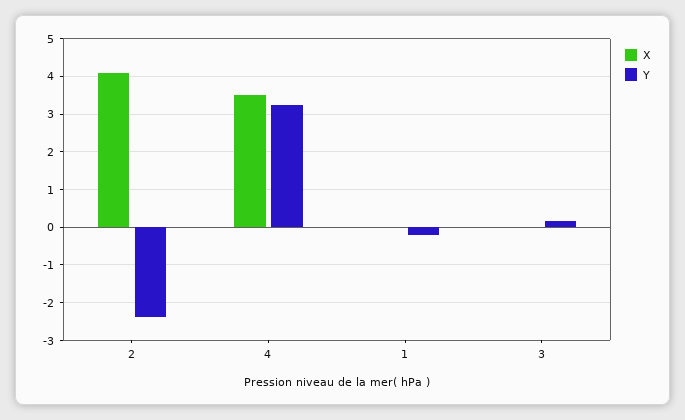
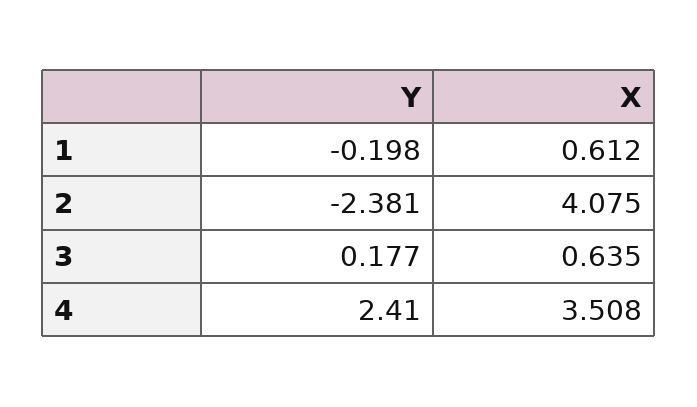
  {
    "X": {
      "2": 4.075,
      "4": 3.508,
-     "1": 0,
+     "1": 0.612,
-     "3": 0
+     "3": 0.635
    },
    "Y": {
      "2": -2.381,
-     "4": 3.2,
+     "4": 2.41,
      "1": -0.198,
      "3": 0.177
    }
  }

